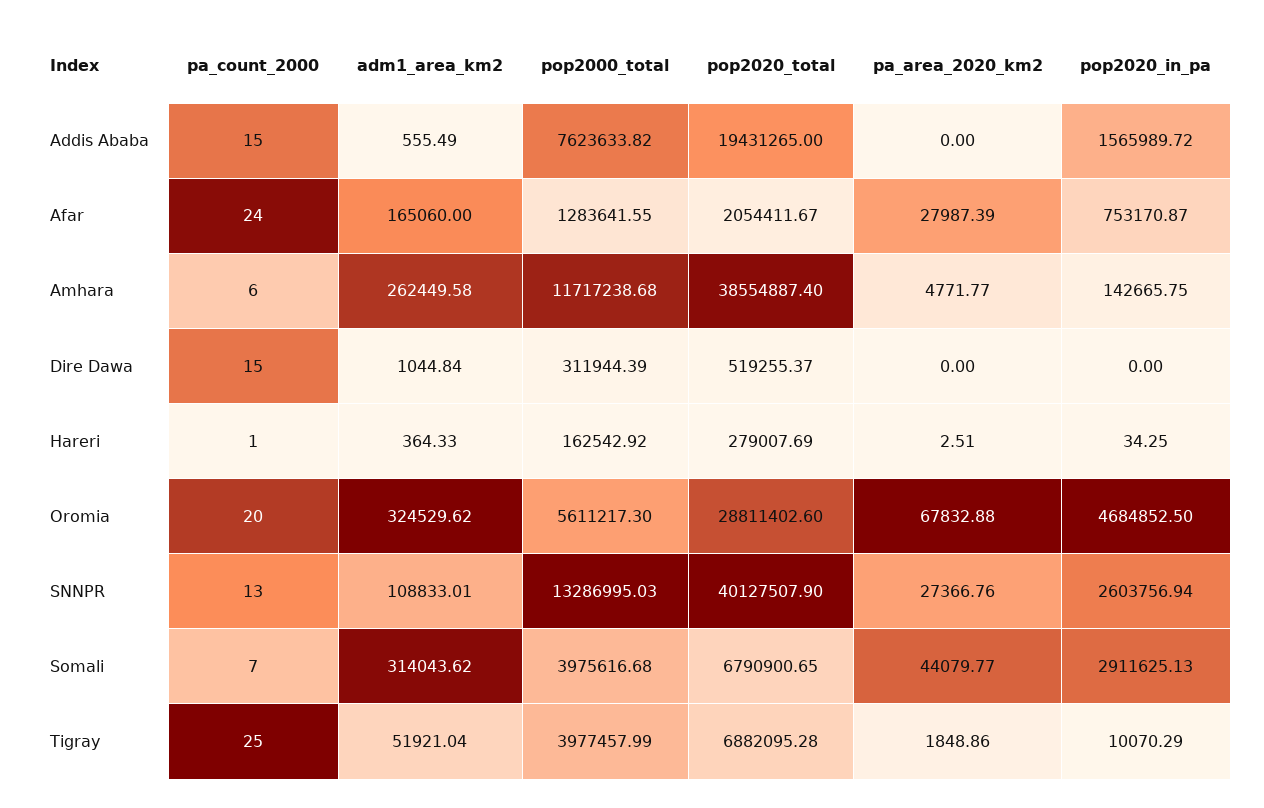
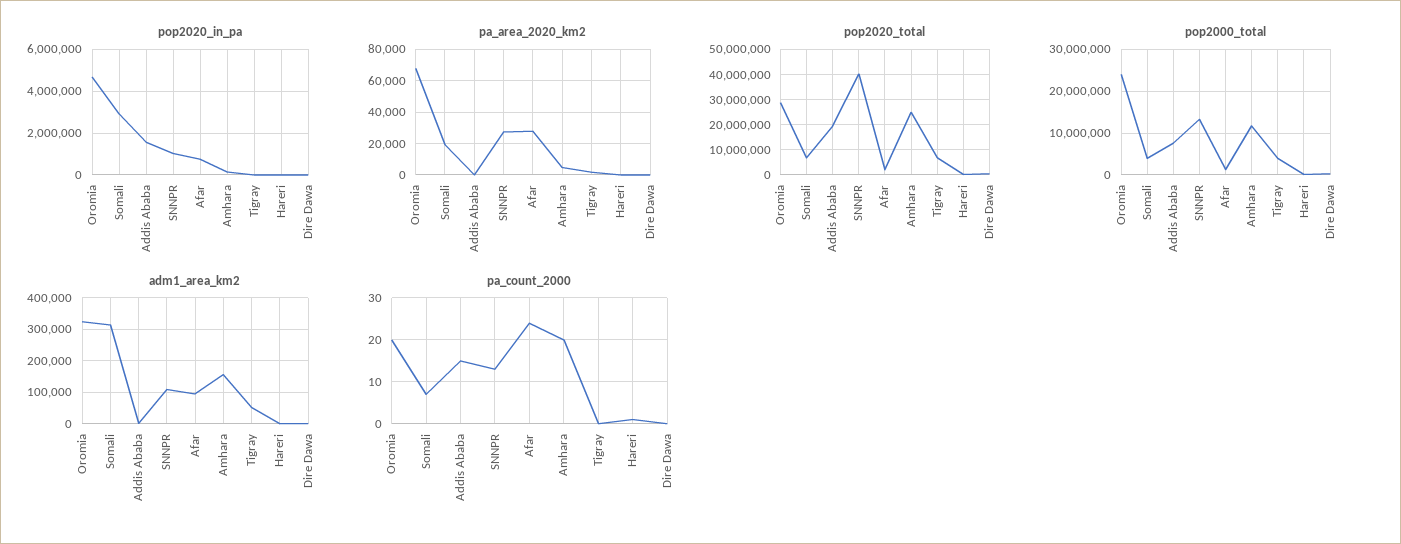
  {
    "pa_count_2000": {
      "Addis Ababa": 15,
      "Afar": 24,
-     "Amhara": 6,
+     "Amhara": 20,
-     "Dire Dawa": 15,
+     "Dire Dawa": 0,
      "Hareri": 1,
      "Oromia": 20,
      "SNNPR": 13,
      "Somali": 7,
-     "Tigray": 25
+     "Tigray": 0
    },
    "adm1_area_km2": {
      "Addis Ababa": 555.49,
-     "Afar": 165060,
+     "Afar": 100000,
-     "Amhara": 262449.58,
+     "Amhara": 160000,
      "Dire Dawa": 1044.84,
      "Hareri": 364.33,
      "Oromia": 324529.62,
      "SNNPR": 108833.01,
      "Somali": 314043.62,
      "Tigray": 51921.04
    },
    "pop2000_total": {
      "Addis Ababa": 7623633.82,
      "Afar": 1283641.55,
      "Amhara": 11717238.68,
      "Dire Dawa": 311944.39,
      "Hareri": 162542.92,
-     "Oromia": 5611217.3,
+     "Oromia": 24000000,
      "SNNPR": 13286995.03,
      "Somali": 3975616.68,
      "Tigray": 3977457.99
    },
    "pop2020_total": {
      "Addis Ababa": 19431265,
      "Afar": 2054411.67,
-     "Amhara": 38554887.4,
+     "Amhara": 25000000,
      "Dire Dawa": 519255.37,
      "Hareri": 279007.69,
      "Oromia": 28811402.6,
      "SNNPR": 40127507.9,
      "Somali": 6790900.65,
      "Tigray": 6882095.28
    },
    "pa_area_2020_km2": {
      "Addis Ababa": 0,
      "Afar": 27987.39,
      "Amhara": 4771.77,
      "Dire Dawa": 0,
      "Hareri": 2.51,
      "Oromia": 67832.88,
      "SNNPR": 27366.76,
-     "Somali": 44079.77,
+     "Somali": 20000,
      "Tigray": 1848.86
    },
    "pop2020_in_pa": {
      "Addis Ababa": 1565989.72,
      "Afar": 753170.87,
      "Amhara": 142665.75,
      "Dire Dawa": 0,
      "Hareri": 34.25,
      "Oromia": 4684852.5,
-     "SNNPR": 2603756.94,
+     "SNNPR": 1000000,
      "Somali": 2911625.13,
      "Tigray": 10070.29
    }
  }

